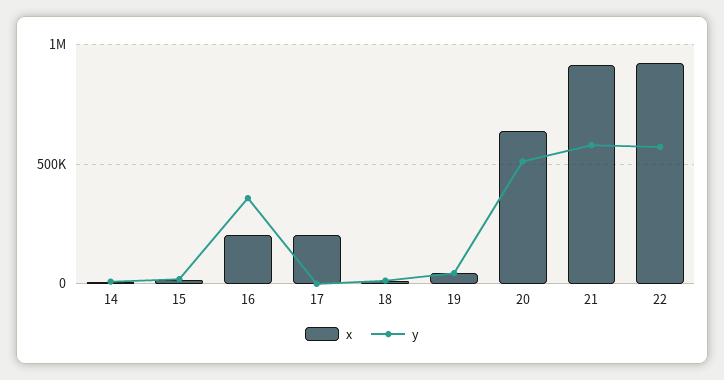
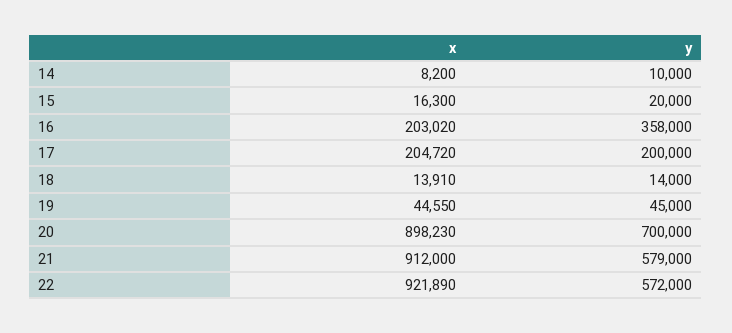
  {
    "x": {
      "14": 8200,
      "15": 16300,
      "16": 203020,
      "17": 204720,
      "18": 13910,
      "19": 44550,
-     "20": 650000,
+     "20": 898230,
      "21": 912000,
      "22": 921890
    },
    "y": {
      "14": 10000,
      "15": 20000,
      "16": 358000,
-     "17": 0,
+     "17": 200000,
      "18": 14000,
      "19": 45000,
-     "20": 500000,
+     "20": 700000,
      "21": 579000,
      "22": 572000
    }
  }

